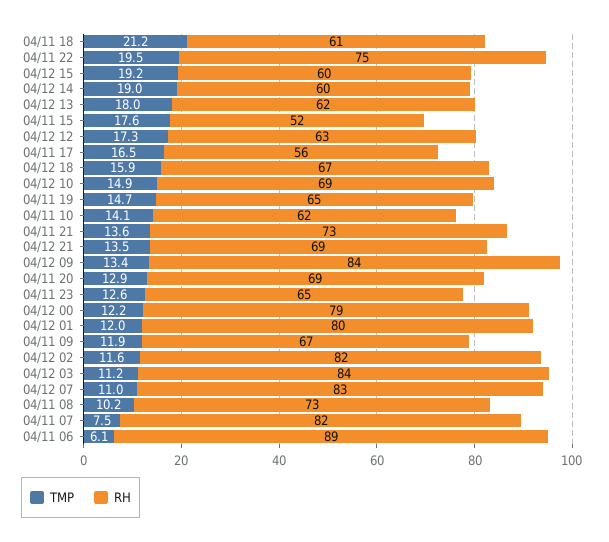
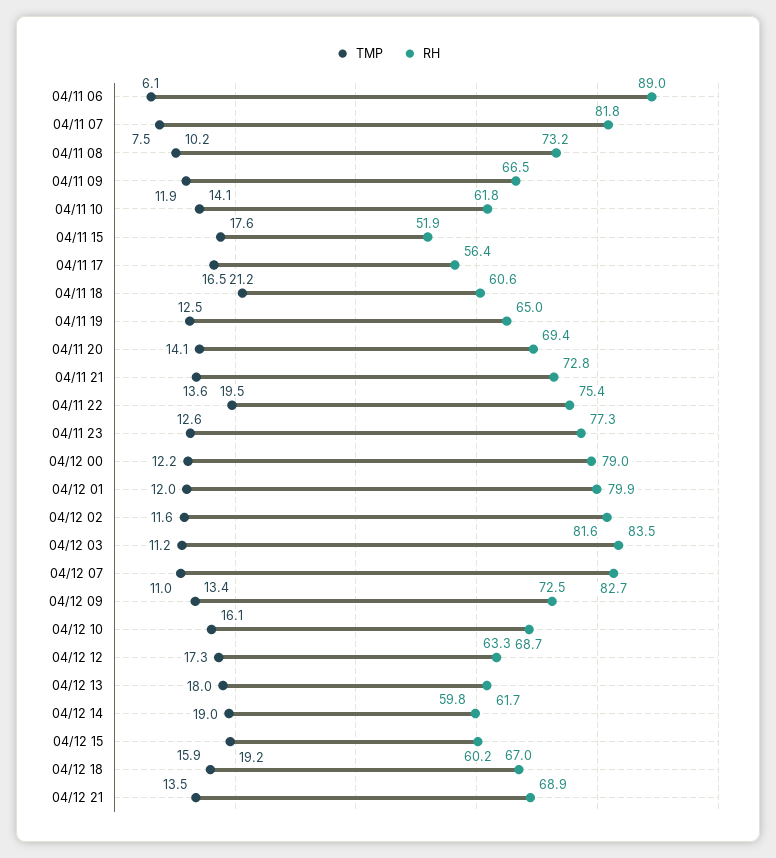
  {
    "TMP": {
      "04/11 18": 21.2,
      "04/11 22": 19.5,
      "04/12 15": 19.2,
      "04/12 14": 19,
      "04/12 13": 18,
      "04/11 15": 17.6,
      "04/12 12": 17.3,
      "04/11 17": 16.5,
      "04/12 18": 15.9,
-     "04/12 10": 14.9,
+     "04/12 10": 16.1,
-     "04/11 19": 14.7,
+     "04/11 19": 12.5,
      "04/11 10": 14.1,
      "04/11 21": 13.6,
      "04/12 21": 13.5,
      "04/12 09": 13.4,
-     "04/11 20": 12.9,
+     "04/11 20": 14.1,
      "04/11 23": 12.6,
      "04/12 00": 12.2,
      "04/12 01": 12,
      "04/11 09": 11.9,
      "04/12 02": 11.6,
      "04/12 03": 11.2,
      "04/12 07": 11,
      "04/11 08": 10.2,
      "04/11 07": 7.5,
      "04/11 06": 6.1
    },
    "RH": {
      "04/11 18": 60.6,
      "04/11 22": 75.4,
      "04/12 15": 60.2,
      "04/12 14": 59.8,
      "04/12 13": 61.7,
      "04/11 15": 51.9,
      "04/12 12": 63.3,
      "04/11 17": 56.4,
      "04/12 18": 67,
      "04/12 10": 68.7,
      "04/11 19": 65,
      "04/11 10": 61.8,
      "04/11 21": 72.8,
      "04/12 21": 68.9,
-     "04/12 09": 84,
+     "04/12 09": 72.5,
      "04/11 20": 69.4,
-     "04/11 23": 65,
+     "04/11 23": 77.3,
      "04/12 00": 79,
      "04/12 01": 79.9,
      "04/11 09": 66.5,
      "04/12 02": 81.6,
      "04/12 03": 83.5,
      "04/12 07": 82.7,
      "04/11 08": 73.2,
      "04/11 07": 81.8,
      "04/11 06": 89
    }
  }

